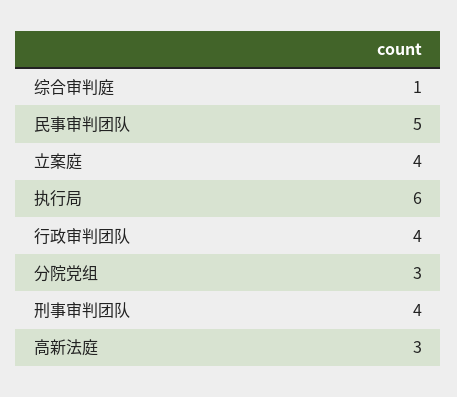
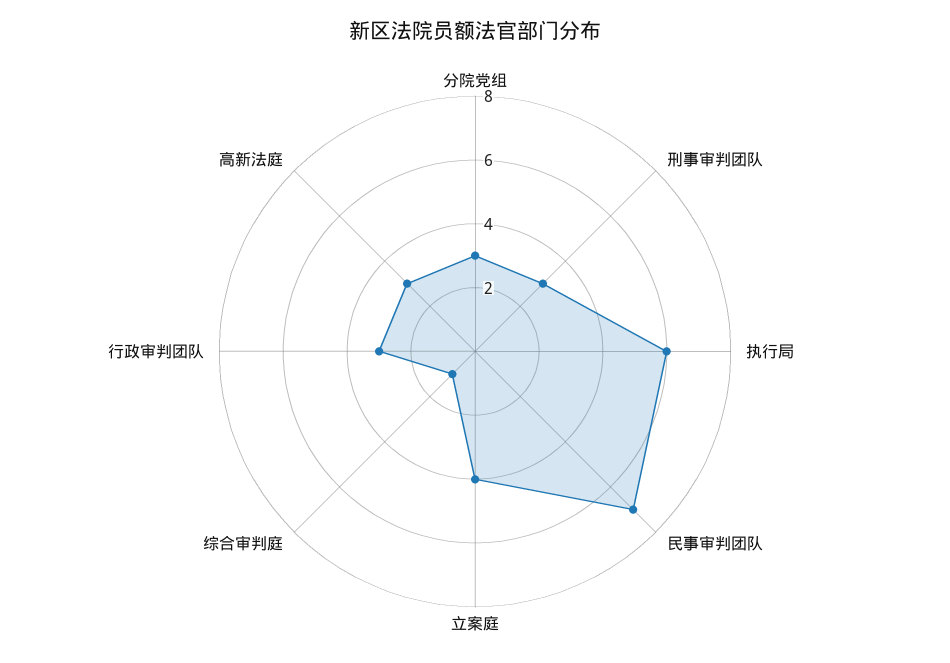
  {
    "综合审判庭": 1,
-   "民事审判团队": 5,
+   "民事审判团队": 7,
    "立案庭": 4,
    "执行局": 6,
-   "行政审判团队": 4,
+   "行政审判团队": 3,
    "分院党组": 3,
-   "刑事审判团队": 4,
+   "刑事审判团队": 3,
    "高新法庭": 3
  }

